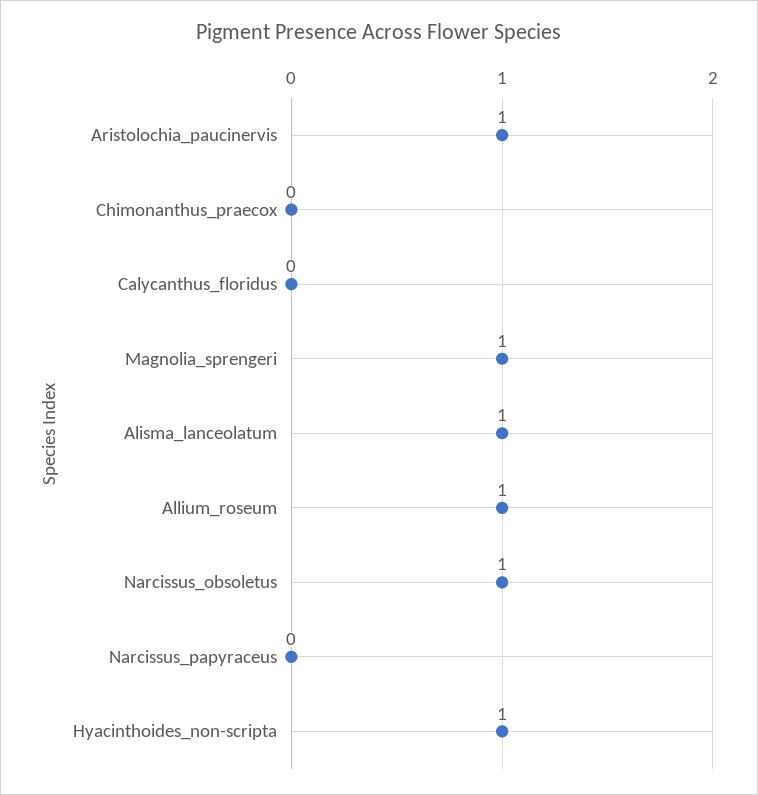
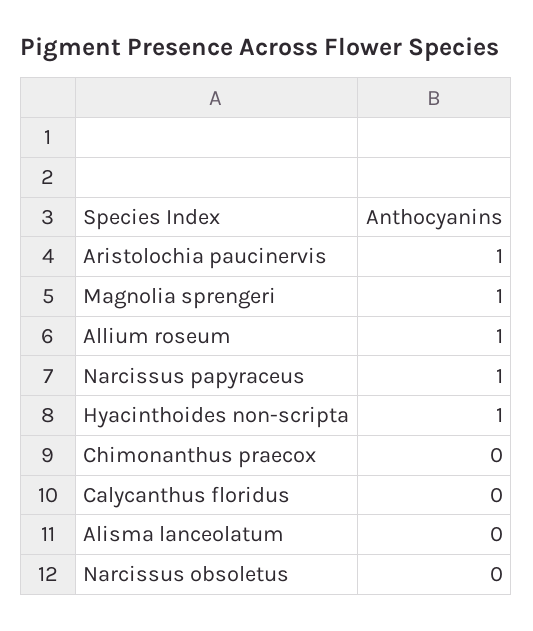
  {
    "Aristolochia_paucinervis": 1,
    "Chimonanthus_praecox": 0,
    "Calycanthus_floridus": 0,
    "Magnolia_sprengeri": 1,
-   "Alisma_lanceolatum": 1,
+   "Alisma_lanceolatum": 0,
    "Allium_roseum": 1,
-   "Narcissus_obsoletus": 1,
+   "Narcissus_obsoletus": 0,
-   "Narcissus_papyraceus": 0,
+   "Narcissus_papyraceus": 1,
    "Hyacinthoides_non-scripta": 1
  }

